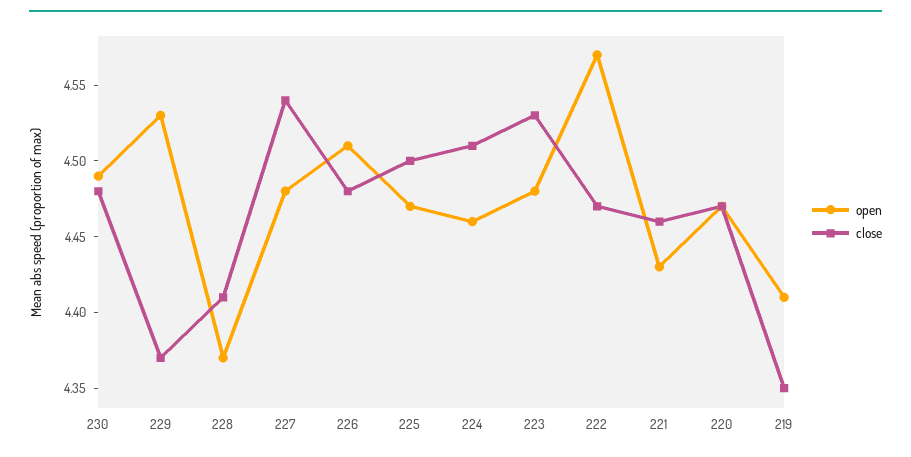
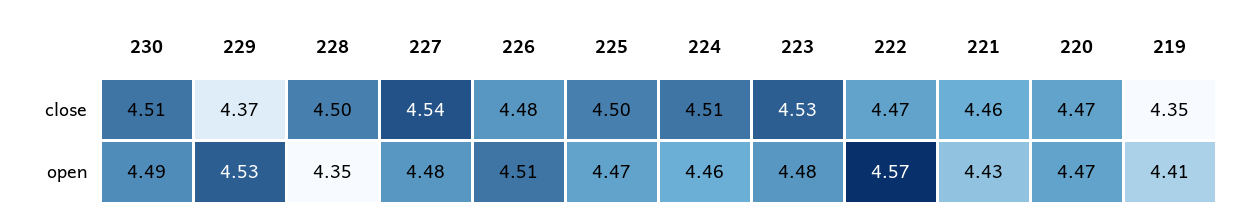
  {
    "open": {
      "230": 4.49,
      "229": 4.53,
-     "228": 4.37,
+     "228": 4.35,
      "227": 4.48,
      "226": 4.51,
      "225": 4.47,
      "224": 4.46,
      "223": 4.48,
      "222": 4.57,
      "221": 4.43,
      "220": 4.47,
      "219": 4.41
    },
    "close": {
-     "230": 4.48,
+     "230": 4.51,
      "229": 4.37,
-     "228": 4.41,
+     "228": 4.5,
      "227": 4.54,
      "226": 4.48,
      "225": 4.5,
      "224": 4.51,
      "223": 4.53,
      "222": 4.47,
      "221": 4.46,
      "220": 4.47,
      "219": 4.35
    }
  }

